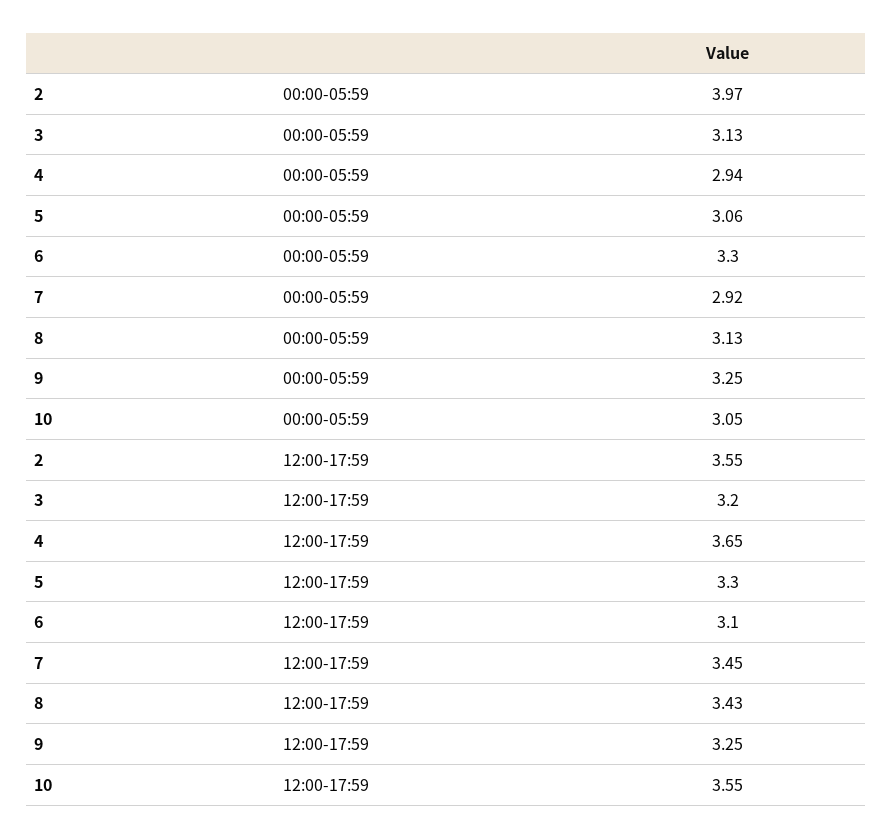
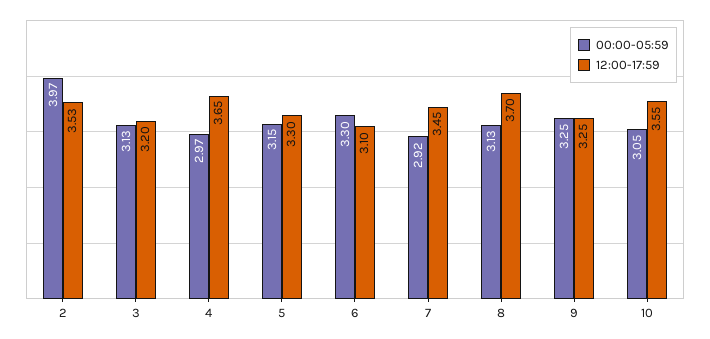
  {
    "00:00-05:59": {
      "2": 3.97,
      "3": 3.13,
-     "4": 2.94,
+     "4": 2.97,
-     "5": 3.06,
+     "5": 3.15,
      "6": 3.3,
      "7": 2.92,
      "8": 3.13,
      "9": 3.25,
      "10": 3.05
    },
    "12:00-17:59": {
-     "2": 3.55,
+     "2": 3.53,
      "3": 3.2,
      "4": 3.65,
      "5": 3.3,
      "6": 3.1,
      "7": 3.45,
-     "8": 3.43,
+     "8": 3.7,
      "9": 3.25,
      "10": 3.55
    }
  }

